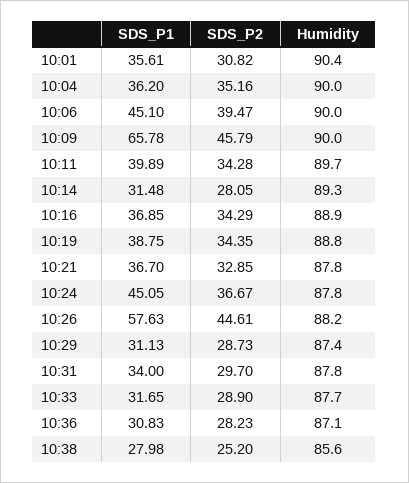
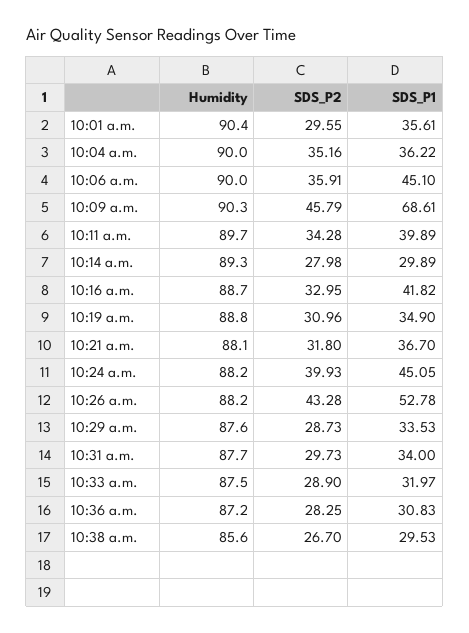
  {
    "SDS_P1": {
      "10:01": 35.61,
-     "10:04": 36.2,
+     "10:04": 36.22,
      "10:06": 45.1,
-     "10:09": 65.78,
+     "10:09": 68.61,
      "10:11": 39.89,
-     "10:14": 31.48,
+     "10:14": 29.89,
-     "10:16": 36.85,
+     "10:16": 41.82,
-     "10:19": 38.75,
+     "10:19": 34.9,
      "10:21": 36.7,
      "10:24": 45.05,
-     "10:26": 57.63,
+     "10:26": 52.78,
-     "10:29": 31.13,
+     "10:29": 33.53,
      "10:31": 34,
-     "10:33": 31.65,
+     "10:33": 31.97,
      "10:36": 30.83,
-     "10:38": 27.98
+     "10:38": 29.53
    },
    "SDS_P2": {
-     "10:01": 30.82,
+     "10:01": 29.55,
      "10:04": 35.16,
-     "10:06": 39.47,
+     "10:06": 35.91,
      "10:09": 45.79,
      "10:11": 34.28,
-     "10:14": 28.05,
+     "10:14": 27.98,
-     "10:16": 34.29,
+     "10:16": 32.95,
-     "10:19": 34.35,
+     "10:19": 30.96,
-     "10:21": 32.85,
+     "10:21": 31.8,
-     "10:24": 36.67,
+     "10:24": 39.93,
-     "10:26": 44.61,
+     "10:26": 43.28,
      "10:29": 28.73,
-     "10:31": 29.7,
+     "10:31": 29.73,
      "10:33": 28.9,
-     "10:36": 28.23,
+     "10:36": 28.25,
-     "10:38": 25.2
+     "10:38": 26.7
    },
    "Humidity": {
      "10:01": 90.4,
      "10:04": 90,
      "10:06": 90,
-     "10:09": 90,
+     "10:09": 90.3,
      "10:11": 89.7,
      "10:14": 89.3,
-     "10:16": 88.9,
+     "10:16": 88.7,
      "10:19": 88.8,
-     "10:21": 87.8,
+     "10:21": 88.1,
-     "10:24": 87.8,
+     "10:24": 88.2,
      "10:26": 88.2,
-     "10:29": 87.4,
+     "10:29": 87.6,
-     "10:31": 87.8,
+     "10:31": 87.7,
-     "10:33": 87.7,
+     "10:33": 87.5,
-     "10:36": 87.1,
+     "10:36": 87.2,
      "10:38": 85.6
    }
  }

